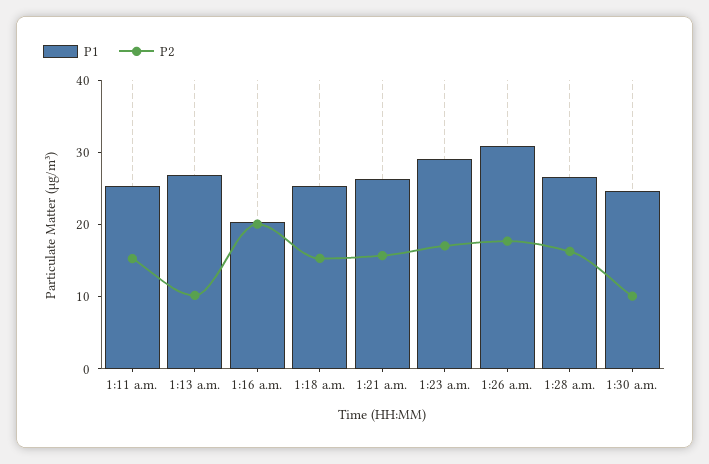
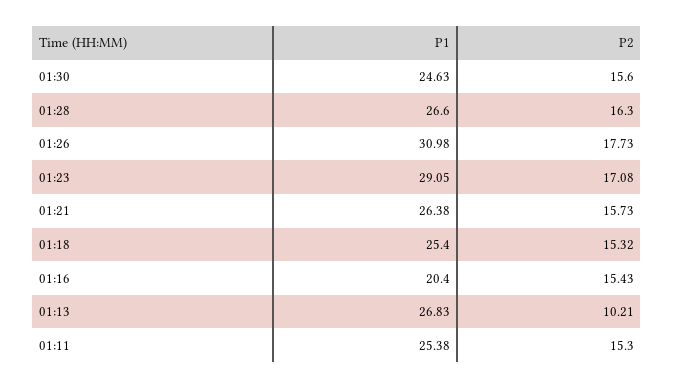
  {
    "P1": {
      "1:11 a.m.": 25.38,
      "1:13 a.m.": 26.83,
      "1:16 a.m.": 20.4,
      "1:18 a.m.": 25.4,
      "1:21 a.m.": 26.38,
      "1:23 a.m.": 29.05,
      "1:26 a.m.": 30.98,
      "1:28 a.m.": 26.6,
      "1:30 a.m.": 24.63
    },
    "P2": {
      "1:11 a.m.": 15.3,
      "1:13 a.m.": 10.21,
-     "1:16 a.m.": 20,
+     "1:16 a.m.": 15.43,
      "1:18 a.m.": 15.32,
      "1:21 a.m.": 15.73,
      "1:23 a.m.": 17.08,
      "1:26 a.m.": 17.73,
      "1:28 a.m.": 16.3,
-     "1:30 a.m.": 10
+     "1:30 a.m.": 15.6
    }
  }

